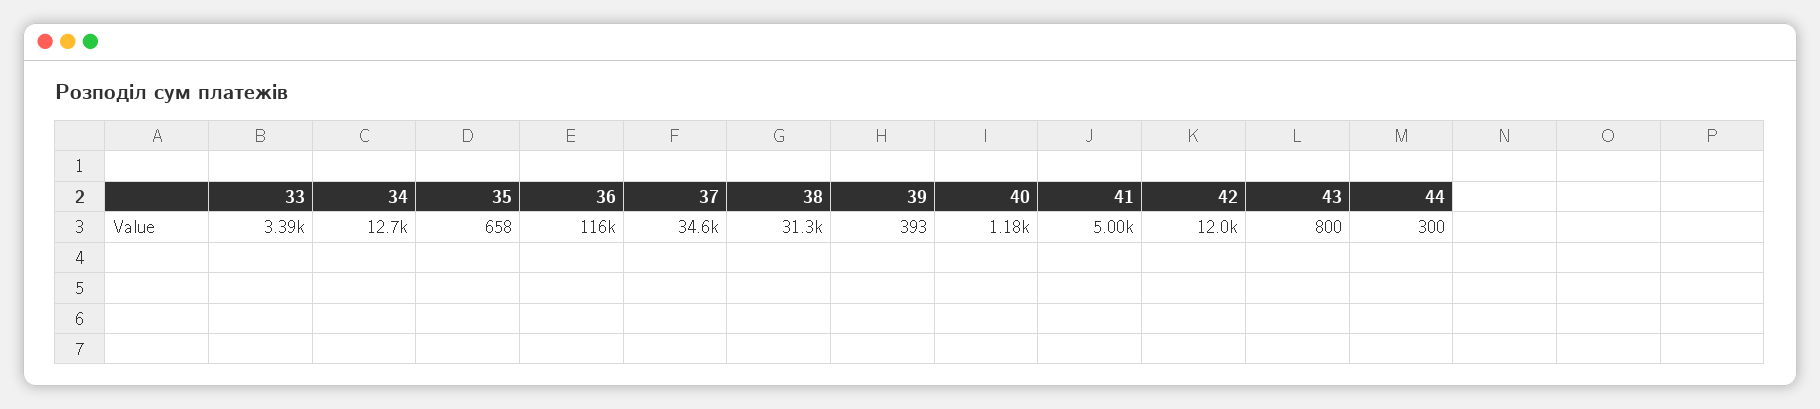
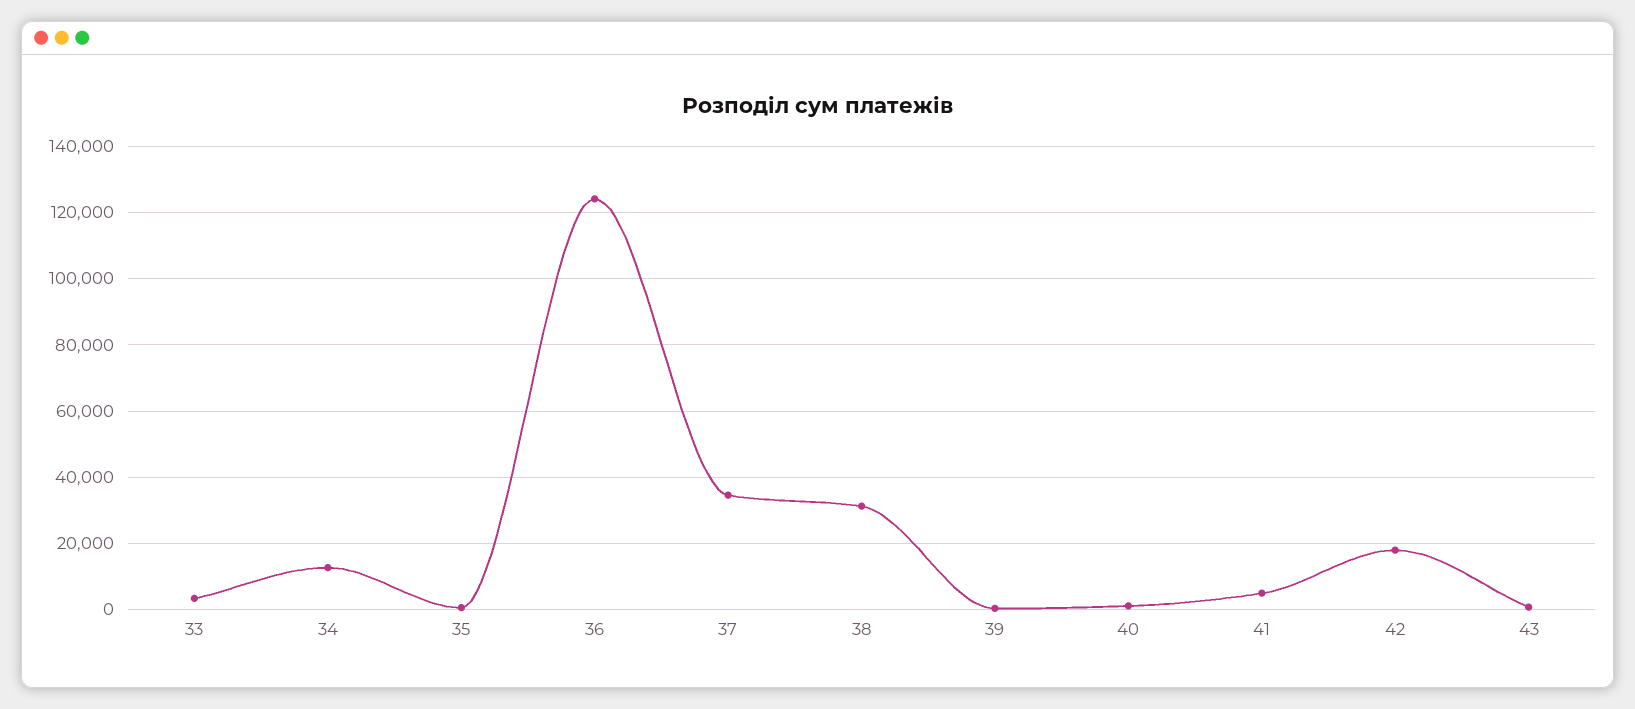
  {
    "33": 3390,
    "34": 12700,
    "35": 658,
-   "36": 116000,
+   "36": 124000,
    "37": 34600,
    "38": 31300,
    "39": 393,
    "40": 1180,
    "41": 5000,
-   "42": 12000,
+   "42": 18000,
-   "43": 800,
+   "43": 800
-   "44": 300
  }

